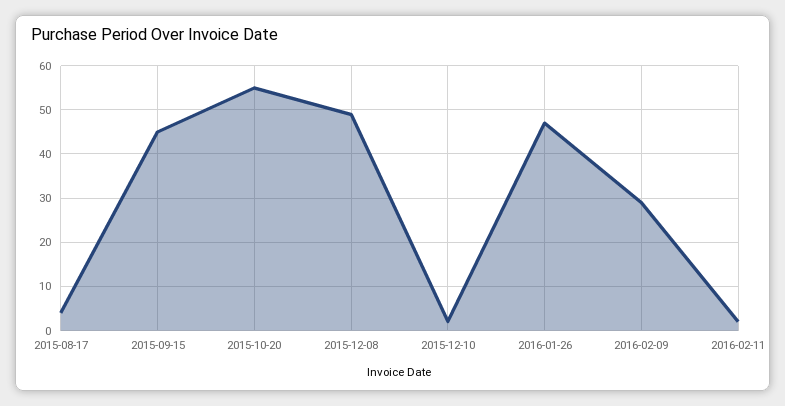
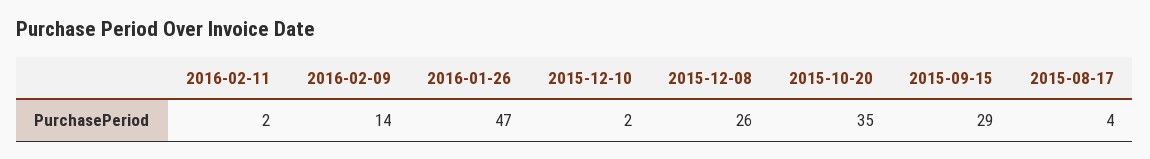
  {
    "2015-08-17": 4,
-   "2015-09-15": 45,
+   "2015-09-15": 29,
-   "2015-10-20": 55,
+   "2015-10-20": 35,
-   "2015-12-08": 50,
+   "2015-12-08": 26,
    "2015-12-10": 2,
    "2016-01-26": 47,
-   "2016-02-09": 30,
+   "2016-02-09": 14,
    "2016-02-11": 2
  }

